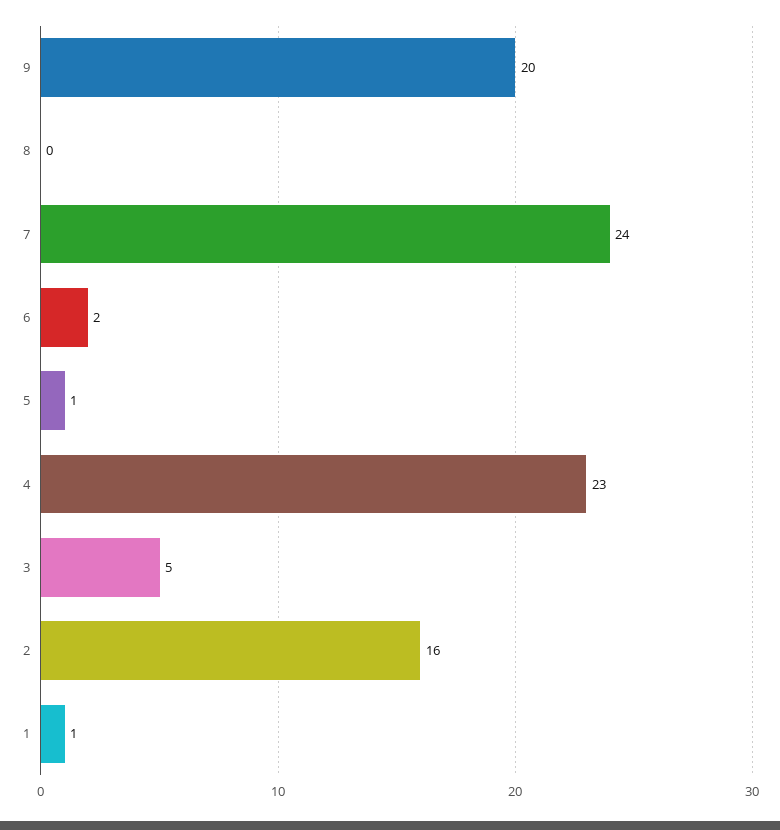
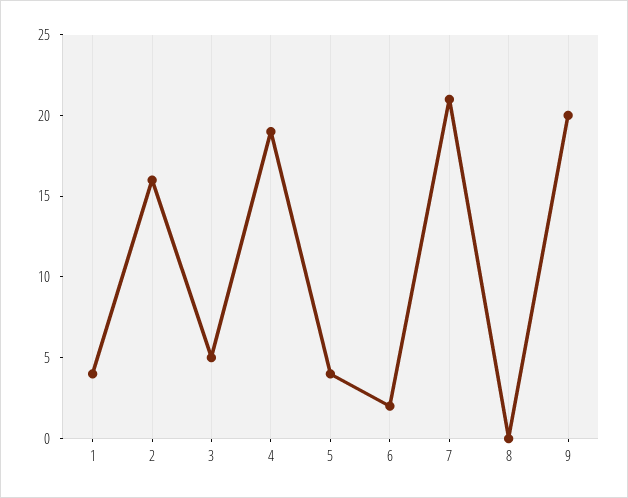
  {
    "9": 20,
    "8": 0,
-   "7": 24,
+   "7": 21,
    "6": 2,
-   "5": 1,
+   "5": 4,
-   "4": 23,
+   "4": 19,
    "3": 5,
    "2": 16,
-   "1": 1
+   "1": 4
  }

